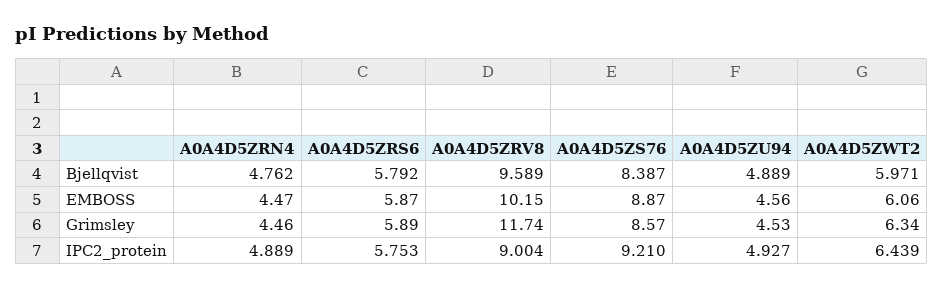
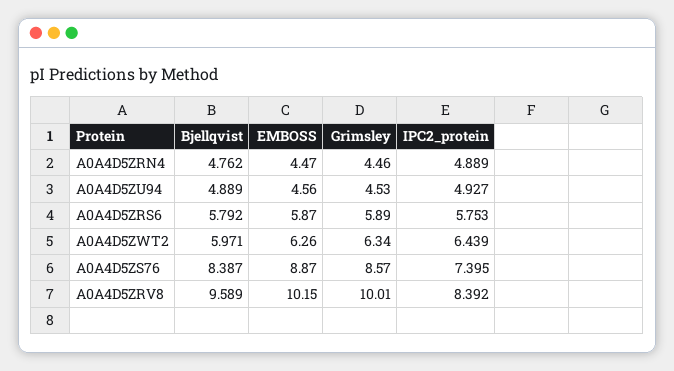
  {
    "A0A4D5ZRN4": {
      "Bjellqvist": 4.762,
      "EMBOSS": 4.47,
      "Grimsley": 4.46,
      "IPC2_protein": 4.889
    },
    "A0A4D5ZRS6": {
      "Bjellqvist": 5.792,
      "EMBOSS": 5.87,
      "Grimsley": 5.89,
      "IPC2_protein": 5.753
    },
    "A0A4D5ZRV8": {
      "Bjellqvist": 9.589,
      "EMBOSS": 10.15,
-     "Grimsley": 11.74,
+     "Grimsley": 10.01,
-     "IPC2_protein": 9.004
+     "IPC2_protein": 8.392
    },
    "A0A4D5ZS76": {
      "Bjellqvist": 8.387,
      "EMBOSS": 8.87,
      "Grimsley": 8.57,
-     "IPC2_protein": 9.21
+     "IPC2_protein": 7.395
    },
    "A0A4D5ZU94": {
      "Bjellqvist": 4.889,
      "EMBOSS": 4.56,
      "Grimsley": 4.53,
      "IPC2_protein": 4.927
    },
    "A0A4D5ZWT2": {
      "Bjellqvist": 5.971,
-     "EMBOSS": 6.06,
+     "EMBOSS": 6.26,
      "Grimsley": 6.34,
      "IPC2_protein": 6.439
    }
  }

